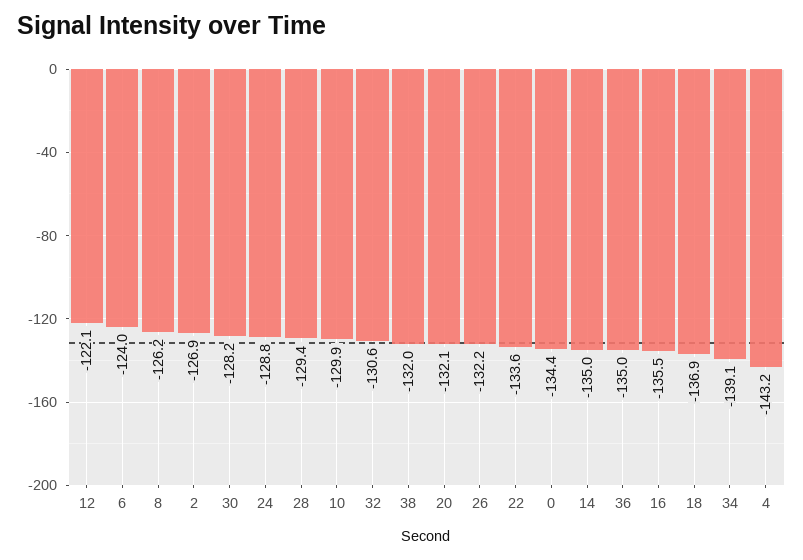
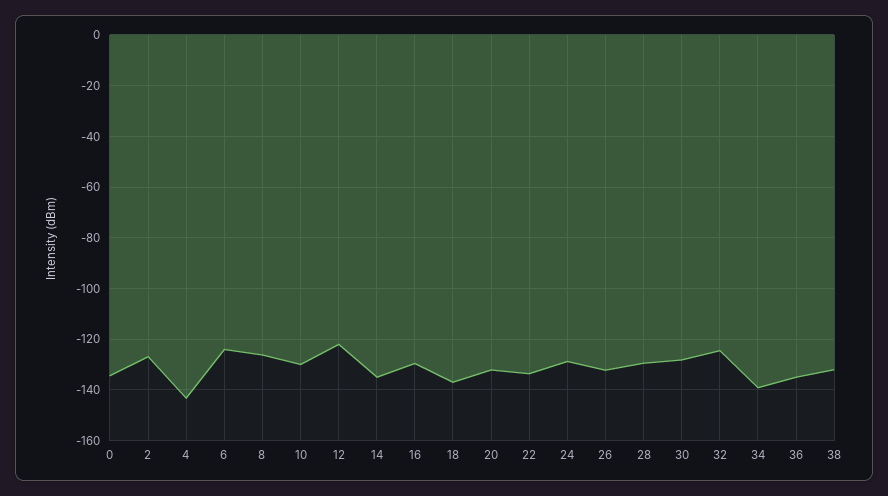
  {
    "12": -122.1,
    "6": -124,
    "8": -126.2,
    "2": -126.9,
    "30": -128.2,
    "24": -128.8,
    "28": -129.4,
    "10": -129.9,
-   "32": -130.6,
+   "32": -125,
    "38": -132,
    "20": -132.1,
    "26": -132.2,
    "22": -133.6,
    "0": -134.4,
    "14": -135,
    "36": -135,
-   "16": -135.5,
+   "16": -130,
    "18": -136.9,
    "34": -139.1,
    "4": -143.2
  }

